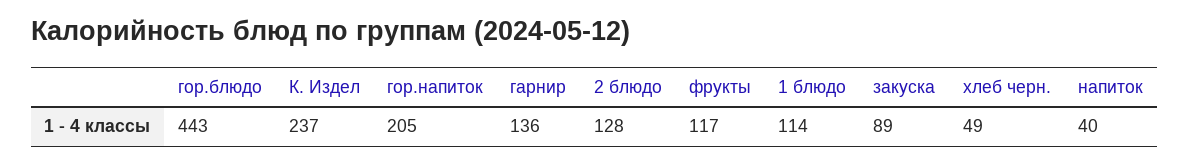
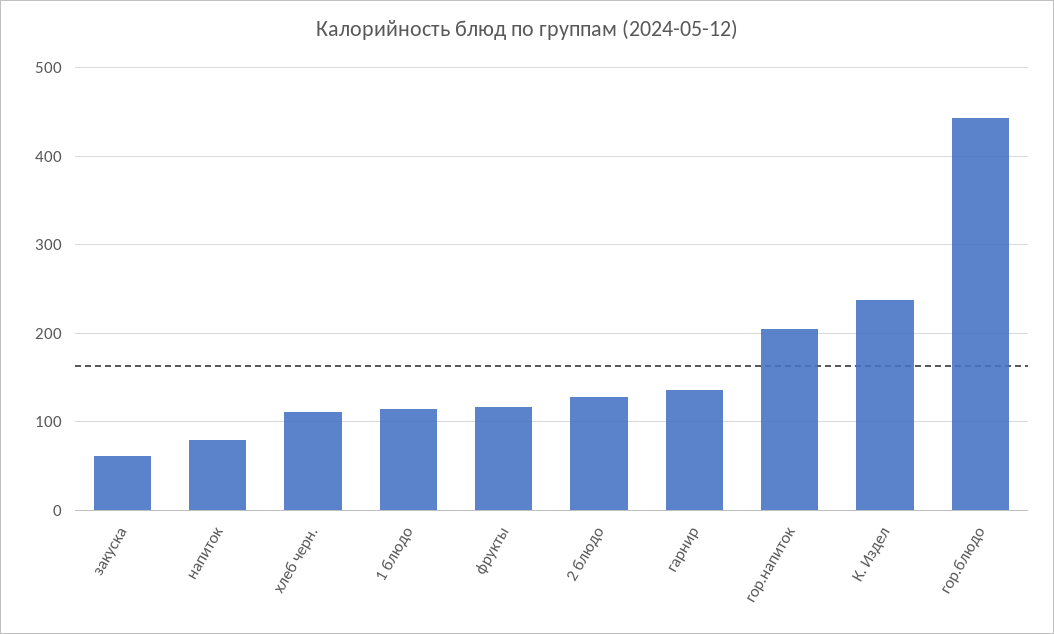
  {
    "гор.блюдо": 443,
    "К. Издел": 237,
    "гор.напиток": 205,
    "гарнир": 136,
    "2 блюдо": 128,
    "фрукты": 117,
    "1 блюдо": 114,
-   "закуска": 89,
+   "закуска": 60,
-   "хлеб черн.": 49,
+   "хлеб черн.": 110,
-   "напиток": 40
+   "напиток": 80
  }

